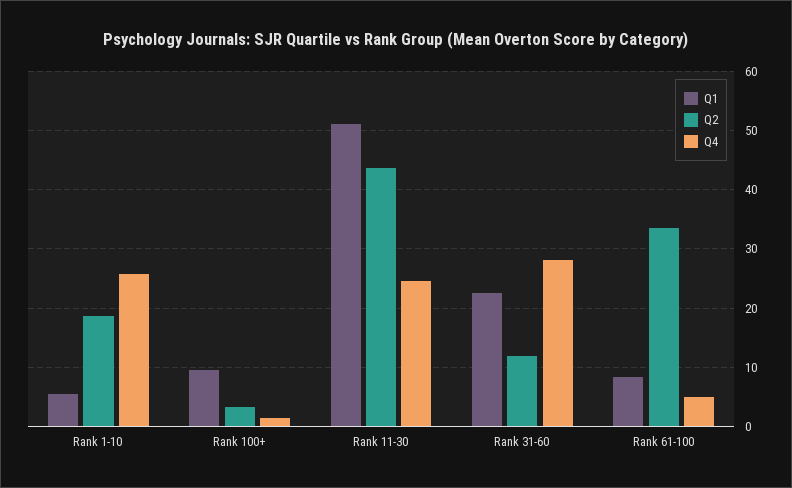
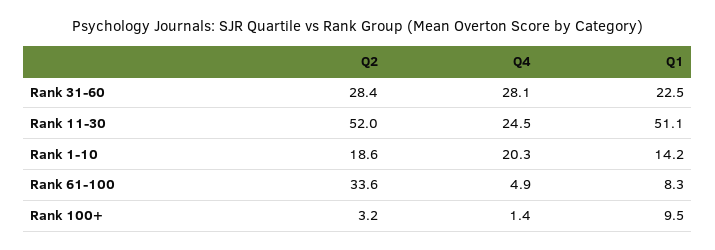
  {
    "Q1": {
-     "Rank 1-10": 6,
+     "Rank 1-10": 14.2,
      "Rank 100+": 9.5,
      "Rank 11-30": 51.1,
      "Rank 31-60": 22.5,
      "Rank 61-100": 8.3
    },
    "Q2": {
      "Rank 1-10": 18.6,
      "Rank 100+": 3.2,
-     "Rank 11-30": 44,
+     "Rank 11-30": 52,
-     "Rank 31-60": 12,
+     "Rank 31-60": 28.4,
      "Rank 61-100": 33.6
    },
    "Q4": {
-     "Rank 1-10": 26,
+     "Rank 1-10": 20.3,
      "Rank 100+": 1.4,
      "Rank 11-30": 24.5,
      "Rank 31-60": 28.1,
      "Rank 61-100": 4.9
    }
  }

